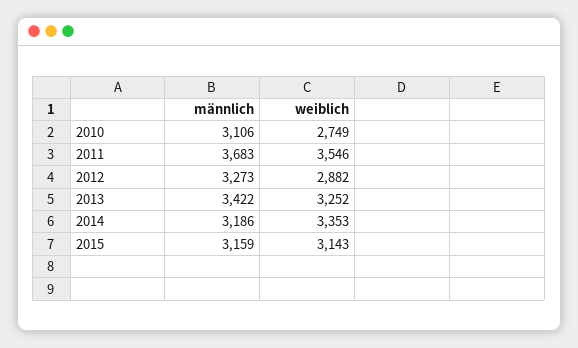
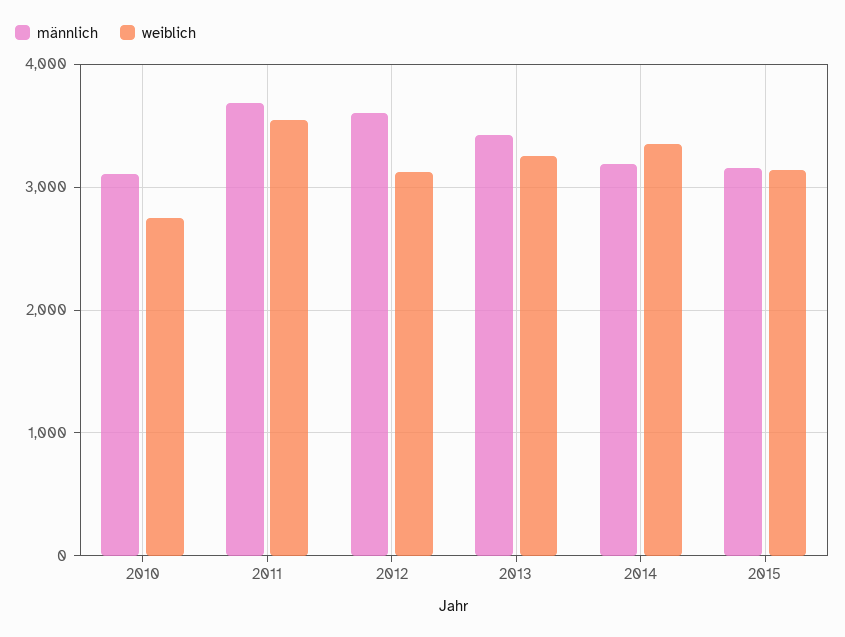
  {
    "männlich": {
      "2010": 3106,
      "2011": 3683,
-     "2012": 3273,
+     "2012": 3600,
      "2013": 3422,
      "2014": 3186,
      "2015": 3159
    },
    "weiblich": {
      "2010": 2749,
      "2011": 3546,
-     "2012": 2882,
+     "2012": 3100,
      "2013": 3252,
      "2014": 3353,
      "2015": 3143
    }
  }

